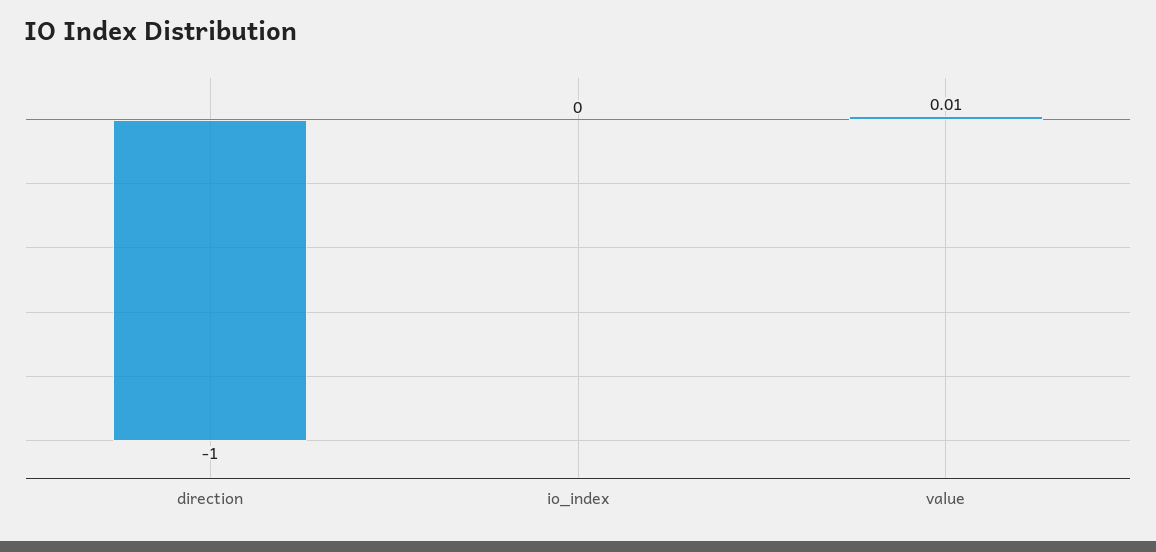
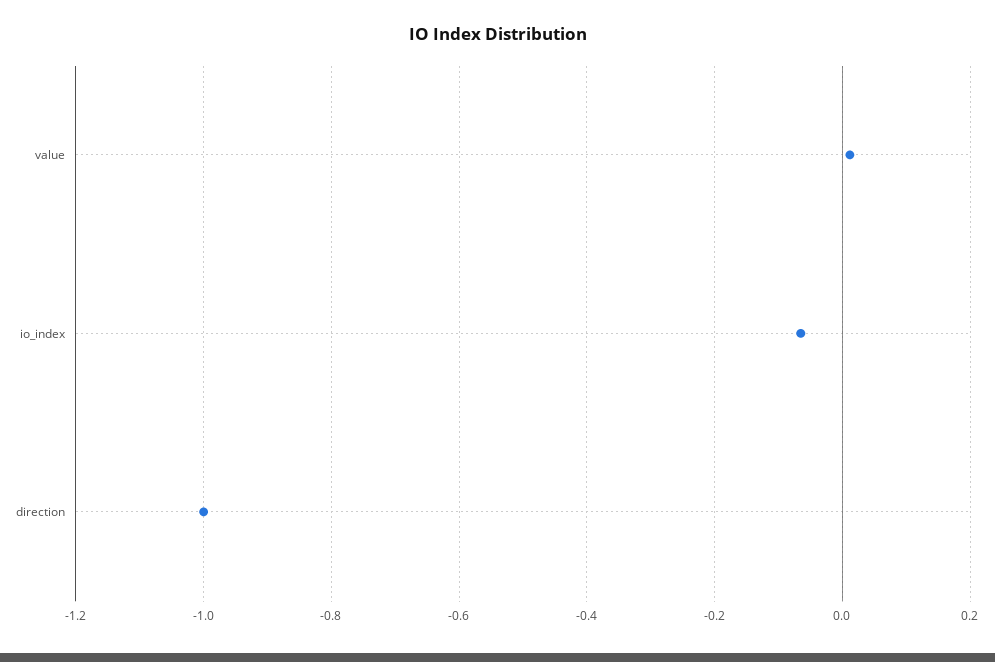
  {
    "direction": -1,
-   "io_index": 0,
+   "io_index": -0.06,
    "value": 0.01
  }

